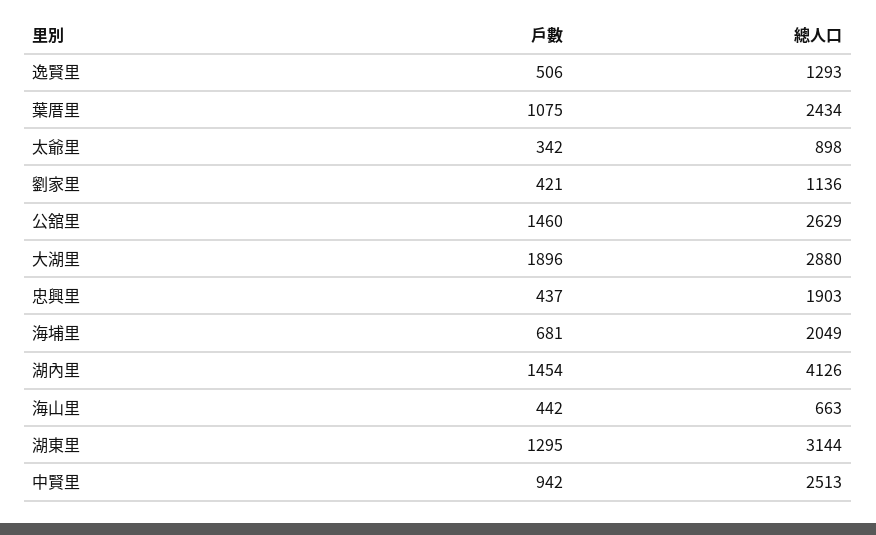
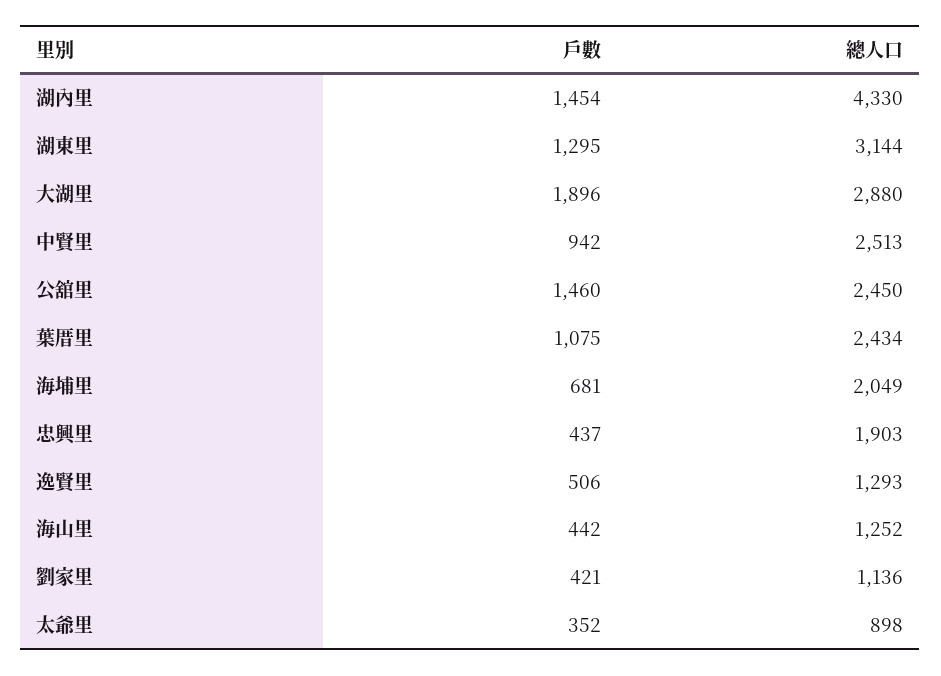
  {
    "戶數": {
      "逸賢里": 506,
      "葉厝里": 1075,
-     "太爺里": 342,
+     "太爺里": 352,
      "劉家里": 421,
      "公舘里": 1460,
      "大湖里": 1896,
      "忠興里": 437,
      "海埔里": 681,
      "湖內里": 1454,
      "海山里": 442,
      "湖東里": 1295,
      "中賢里": 942
    },
    "總人口": {
      "逸賢里": 1293,
      "葉厝里": 2434,
      "太爺里": 898,
      "劉家里": 1136,
-     "公舘里": 2629,
+     "公舘里": 2450,
      "大湖里": 2880,
      "忠興里": 1903,
      "海埔里": 2049,
-     "湖內里": 4126,
+     "湖內里": 4330,
-     "海山里": 663,
+     "海山里": 1252,
      "湖東里": 3144,
      "中賢里": 2513
    }
  }

